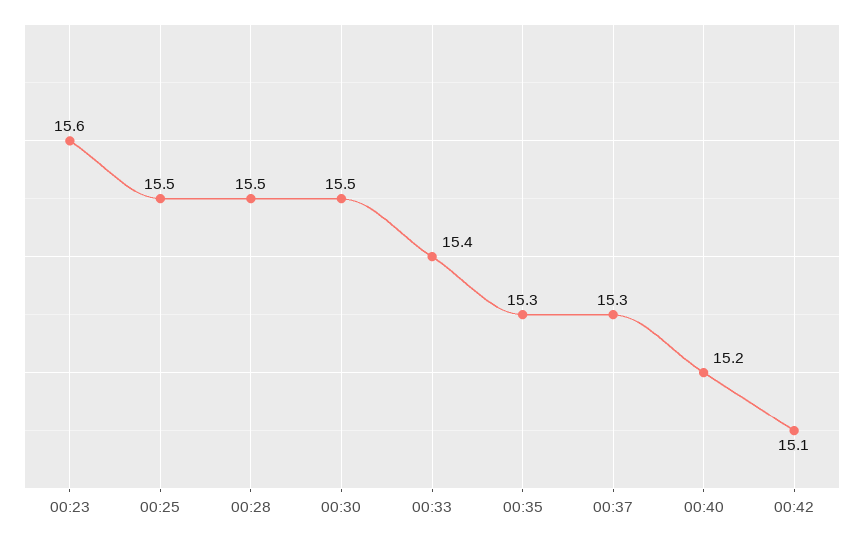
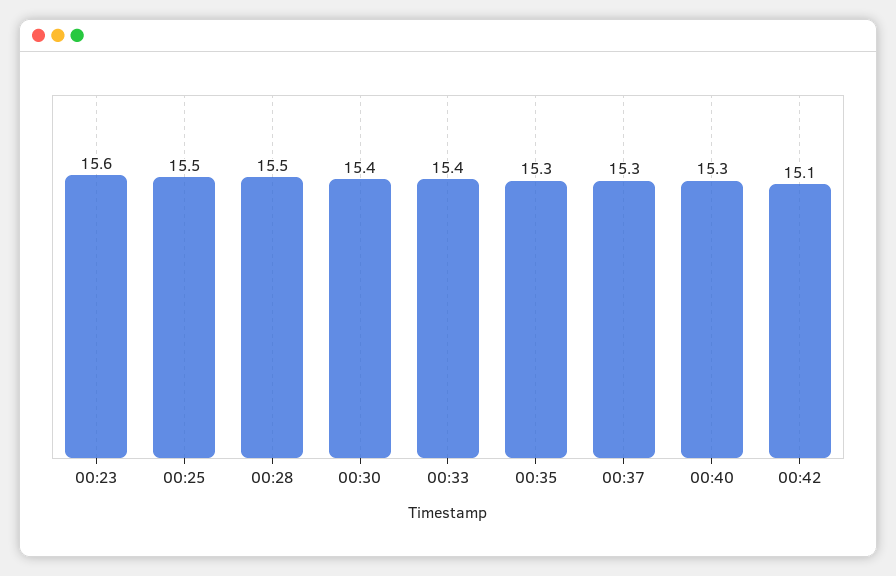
  {
    "00:23": 15.6,
    "00:25": 15.5,
    "00:28": 15.5,
-   "00:30": 15.5,
+   "00:30": 15.4,
    "00:33": 15.4,
    "00:35": 15.3,
    "00:37": 15.3,
-   "00:40": 15.2,
+   "00:40": 15.3,
    "00:42": 15.1
  }

